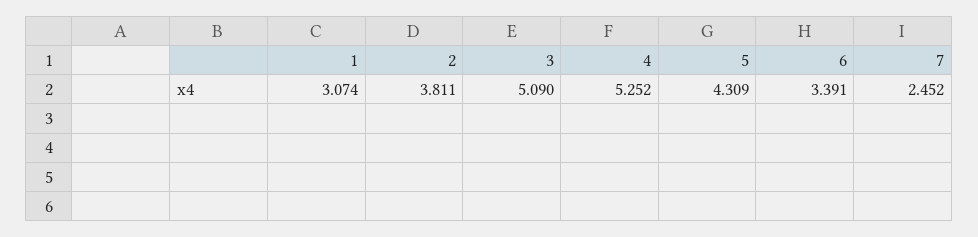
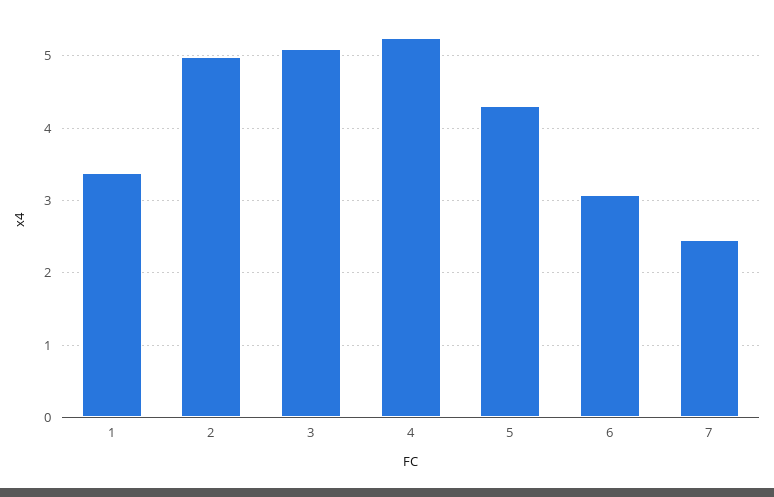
  {
-   "1": 3.074,
+   "1": 3.4,
-   "2": 3.811,
+   "2": 5,
    "3": 5.09,
    "4": 5.252,
    "5": 4.309,
-   "6": 3.391,
+   "6": 3.1,
    "7": 2.452
  }

